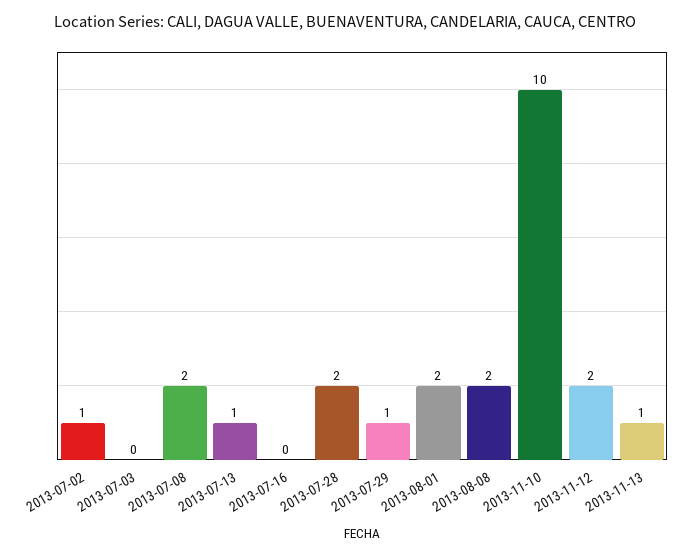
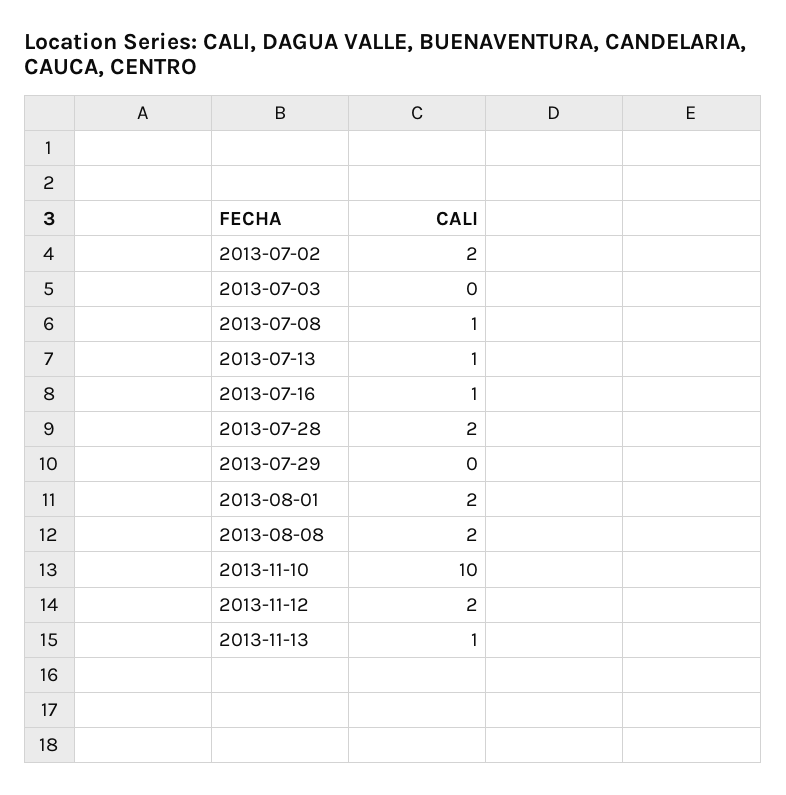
  {
-   "2013-07-02": 1,
+   "2013-07-02": 2,
    "2013-07-03": 0,
-   "2013-07-08": 2,
+   "2013-07-08": 1,
    "2013-07-13": 1,
-   "2013-07-16": 0,
+   "2013-07-16": 1,
    "2013-07-28": 2,
-   "2013-07-29": 1,
+   "2013-07-29": 0,
    "2013-08-01": 2,
    "2013-08-08": 2,
    "2013-11-10": 10,
    "2013-11-12": 2,
    "2013-11-13": 1
  }

